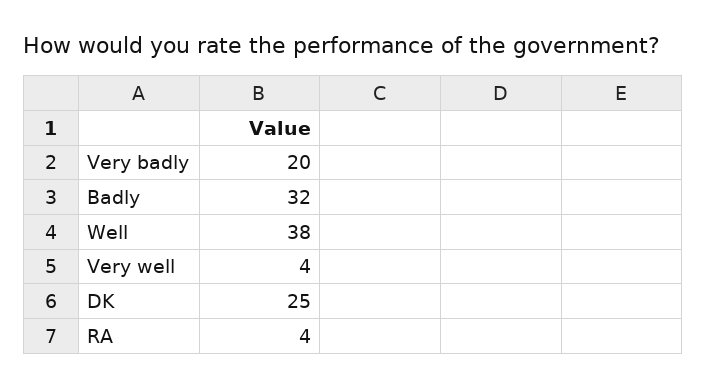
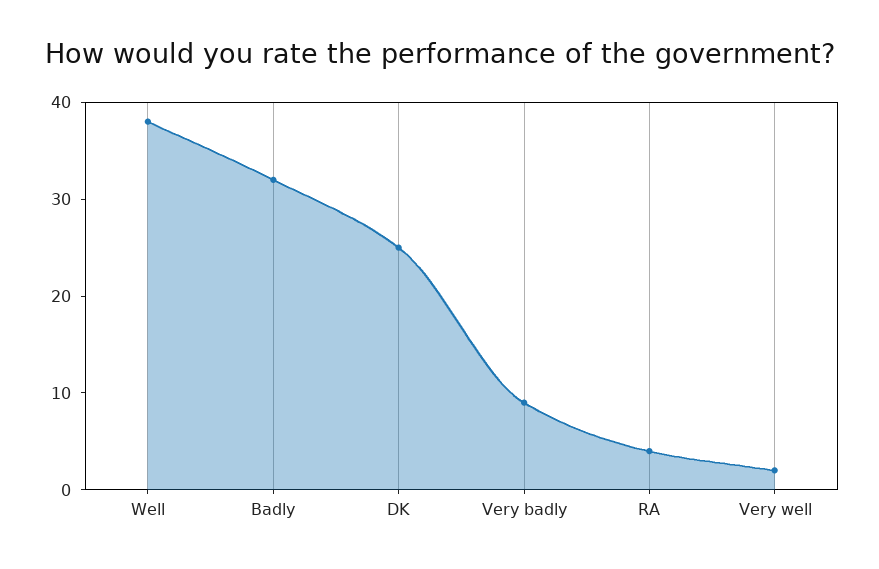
  {
-   "Very badly": 20,
+   "Very badly": 9,
    "Badly": 32,
    "Well": 38,
-   "Very well": 4,
+   "Very well": 2,
    "DK": 25,
    "RA": 4
  }

